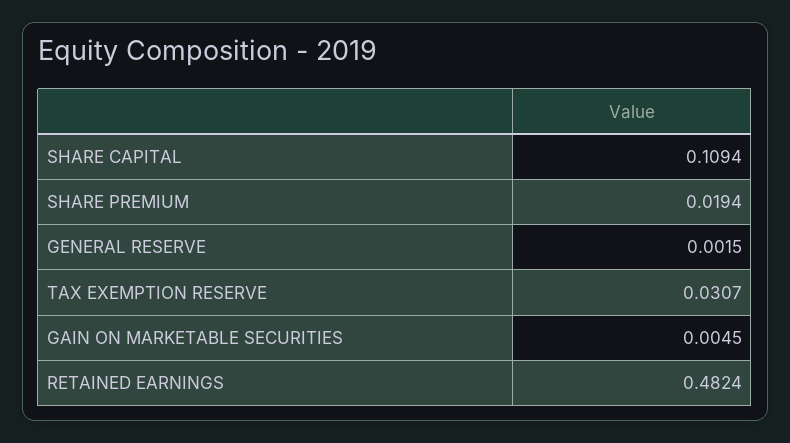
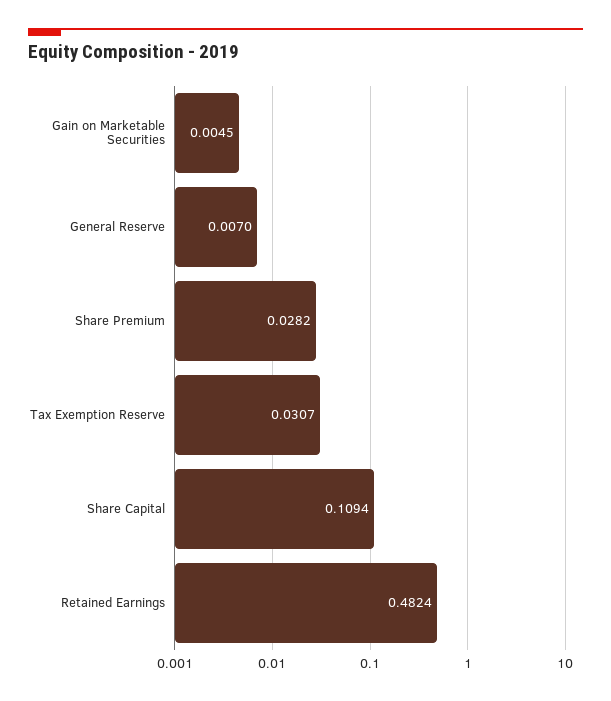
  {
    "SHARE CAPITAL": 0.1094,
-   "SHARE PREMIUM": 0.0194,
+   "SHARE PREMIUM": 0.0282,
-   "GENERAL RESERVE": 0.0015,
+   "GENERAL RESERVE": 0.007,
    "TAX EXEMPTION RESERVE": 0.0307,
    "GAIN ON MARKETABLE SECURITIES": 0.0045,
    "RETAINED EARNINGS": 0.4824
  }

